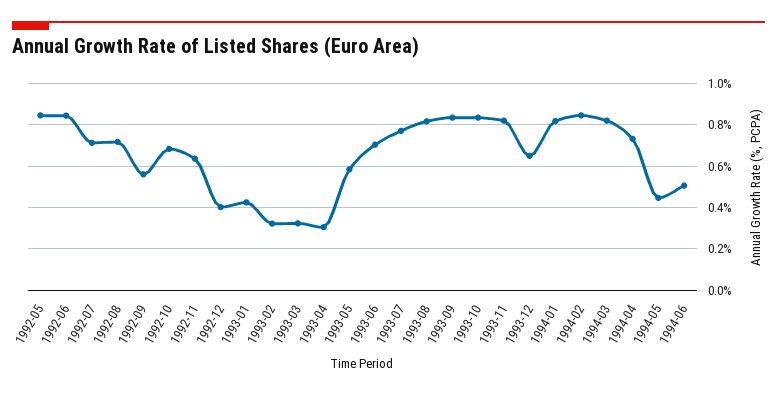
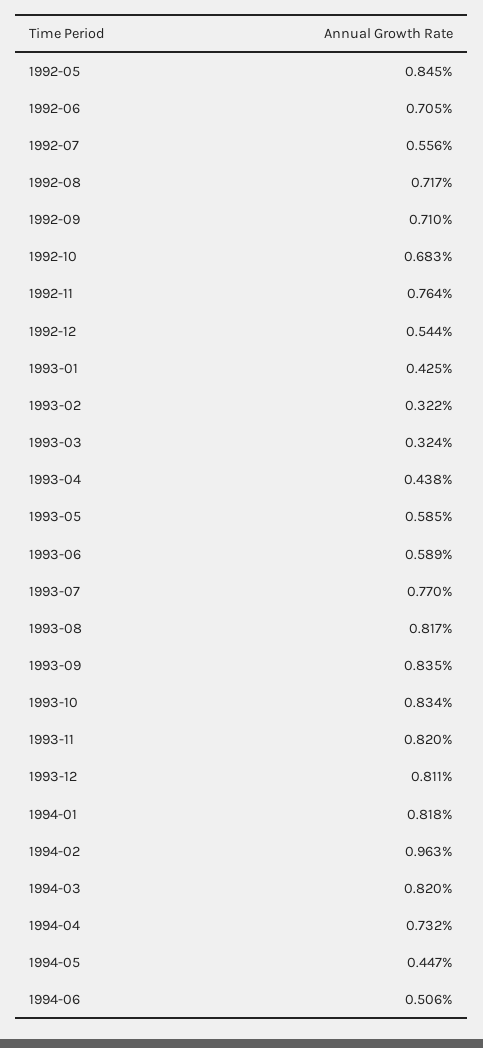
  {
    "1992-05": 0.845,
-   "1992-06": 0.85,
+   "1992-06": 0.705,
-   "1992-07": 0.7,
+   "1992-07": 0.556,
    "1992-08": 0.717,
-   "1992-09": 0.55,
+   "1992-09": 0.71,
    "1992-10": 0.683,
-   "1992-11": 0.65,
+   "1992-11": 0.764,
-   "1992-12": 0.4,
+   "1992-12": 0.544,
    "1993-01": 0.425,
    "1993-02": 0.322,
    "1993-03": 0.324,
-   "1993-04": 0.3,
+   "1993-04": 0.438,
    "1993-05": 0.585,
-   "1993-06": 0.7,
+   "1993-06": 0.589,
    "1993-07": 0.77,
    "1993-08": 0.817,
    "1993-09": 0.835,
    "1993-10": 0.834,
    "1993-11": 0.82,
-   "1993-12": 0.65,
+   "1993-12": 0.811,
    "1994-01": 0.818,
-   "1994-02": 0.85,
+   "1994-02": 0.963,
    "1994-03": 0.82,
    "1994-04": 0.732,
    "1994-05": 0.447,
    "1994-06": 0.506
  }

